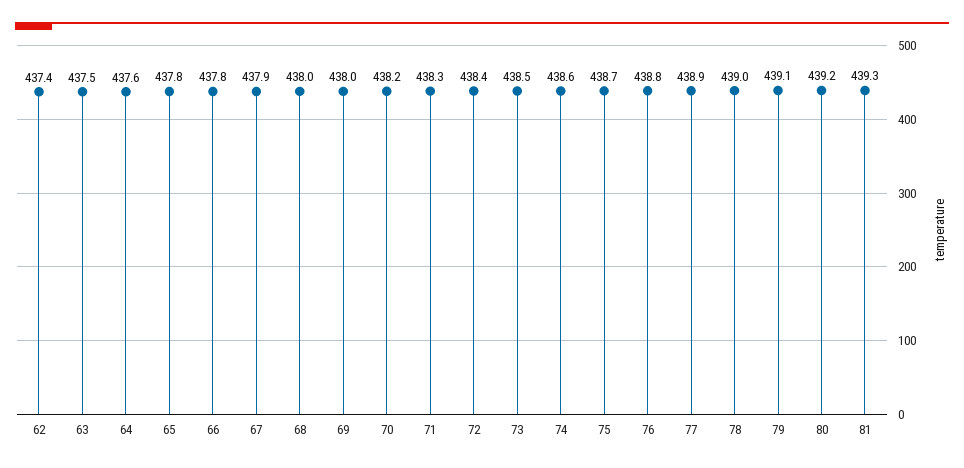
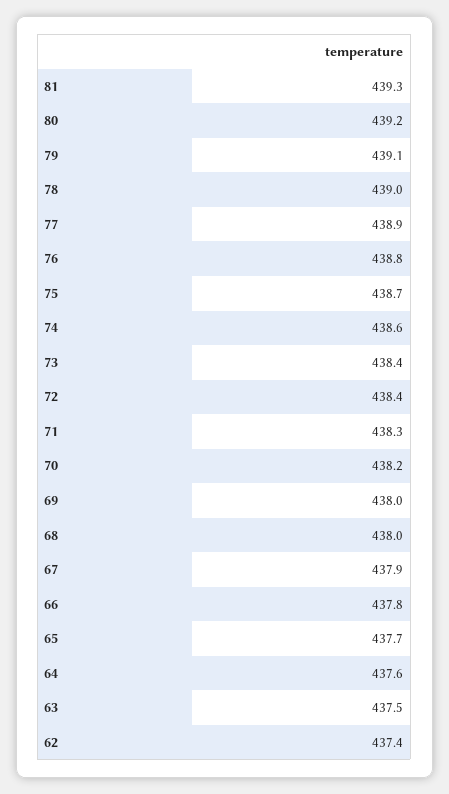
  {
    "62": 437.4,
    "63": 437.5,
    "64": 437.6,
-   "65": 437.8,
+   "65": 437.7,
    "66": 437.8,
    "67": 437.9,
    "68": 438,
    "69": 438,
    "70": 438.2,
    "71": 438.3,
    "72": 438.4,
-   "73": 438.5,
+   "73": 438.4,
    "74": 438.6,
    "75": 438.7,
    "76": 438.8,
    "77": 438.9,
    "78": 439,
    "79": 439.1,
    "80": 439.2,
    "81": 439.3
  }

